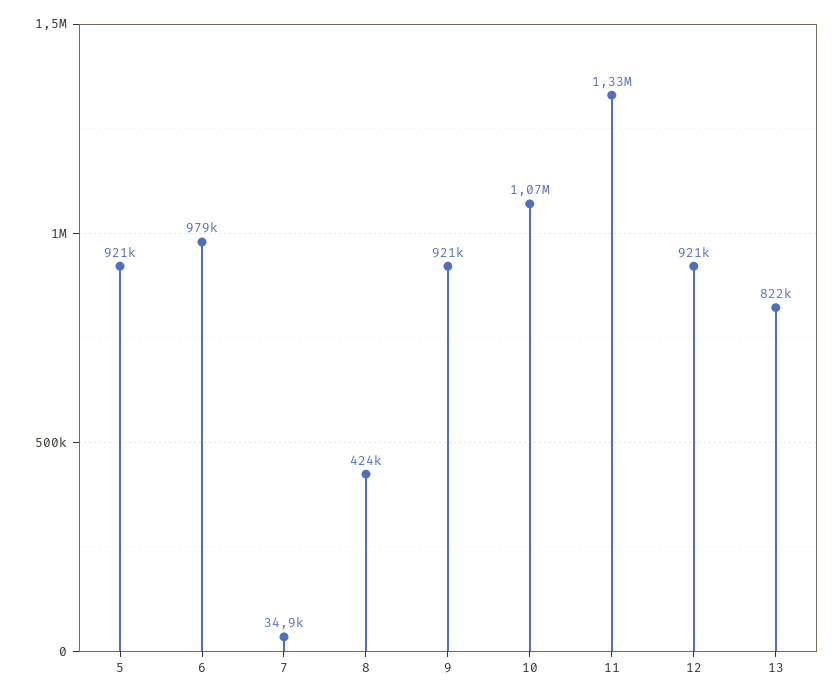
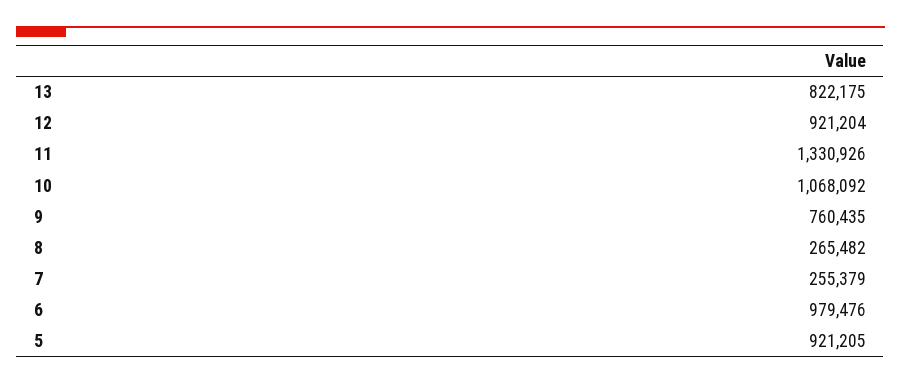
  {
    "5": 921205,
    "6": 979476,
-   "7": 34900,
+   "7": 255379,
-   "8": 424000,
+   "8": 265482,
-   "9": 921000,
+   "9": 760435,
    "10": 1068092,
    "11": 1330926,
    "12": 921204,
    "13": 822175
  }

